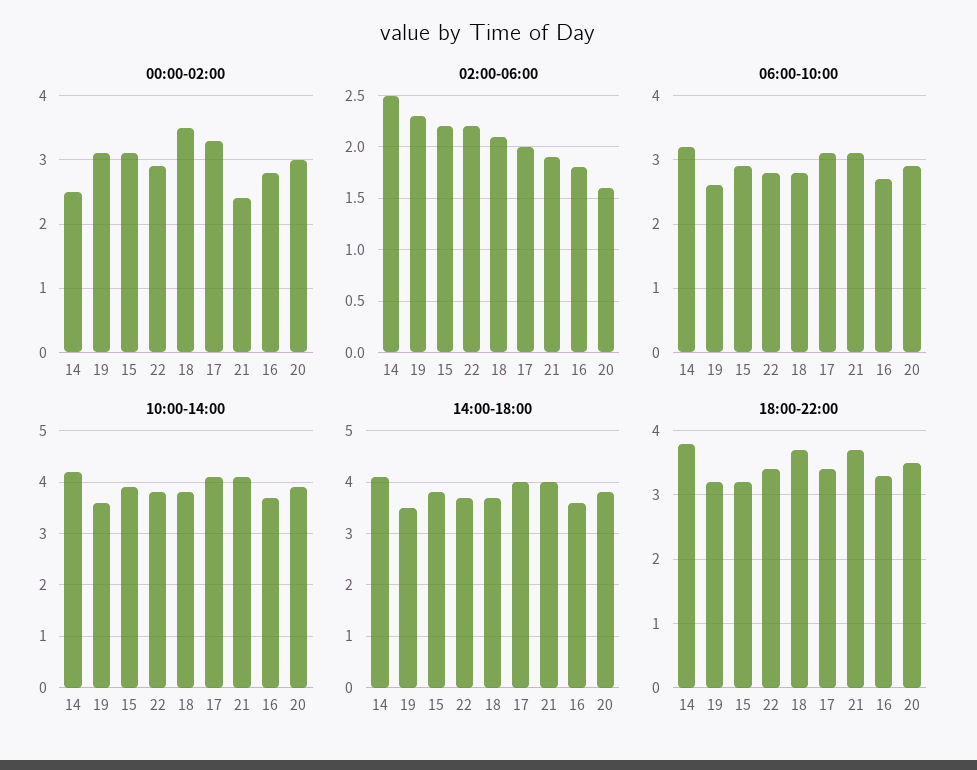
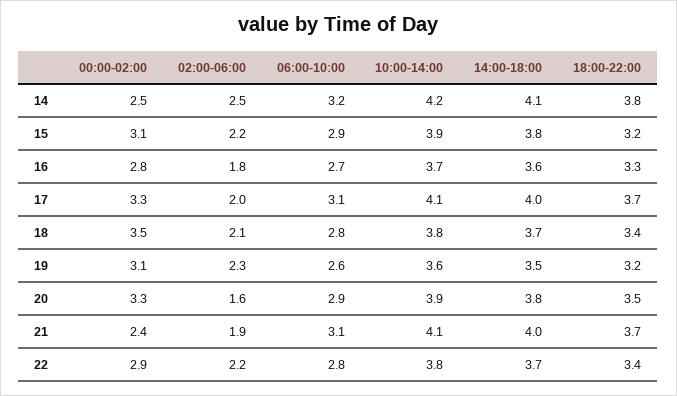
  {
    "00:00-02:00": {
      "14": 2.5,
      "19": 3.1,
      "15": 3.1,
      "22": 2.9,
      "18": 3.5,
      "17": 3.3,
      "21": 2.4,
      "16": 2.8,
-     "20": 3
+     "20": 3.3
    },
    "02:00-06:00": {
      "14": 2.5,
      "19": 2.3,
      "15": 2.2,
      "22": 2.2,
      "18": 2.1,
      "17": 2,
      "21": 1.9,
      "16": 1.8,
      "20": 1.6
    },
    "06:00-10:00": {
      "14": 3.2,
      "19": 2.6,
      "15": 2.9,
      "22": 2.8,
      "18": 2.8,
      "17": 3.1,
      "21": 3.1,
      "16": 2.7,
      "20": 2.9
    },
    "10:00-14:00": {
      "14": 4.2,
      "19": 3.6,
      "15": 3.9,
      "22": 3.8,
      "18": 3.8,
      "17": 4.1,
      "21": 4.1,
      "16": 3.7,
      "20": 3.9
    },
    "14:00-18:00": {
      "14": 4.1,
      "19": 3.5,
      "15": 3.8,
      "22": 3.7,
      "18": 3.7,
      "17": 4,
      "21": 4,
      "16": 3.6,
      "20": 3.8
    },
    "18:00-22:00": {
      "14": 3.8,
      "19": 3.2,
      "15": 3.2,
      "22": 3.4,
-     "18": 3.7,
+     "18": 3.4,
-     "17": 3.4,
+     "17": 3.7,
      "21": 3.7,
      "16": 3.3,
      "20": 3.5
    }
  }

